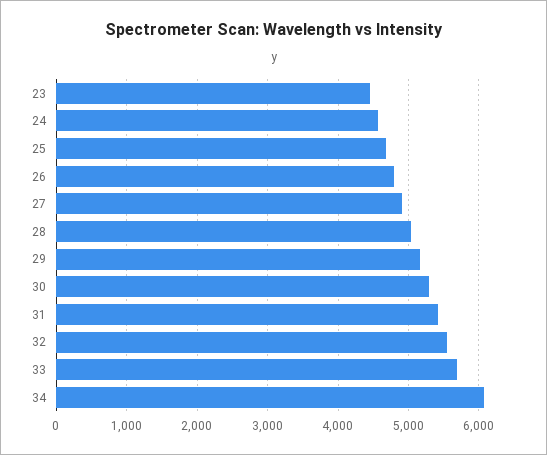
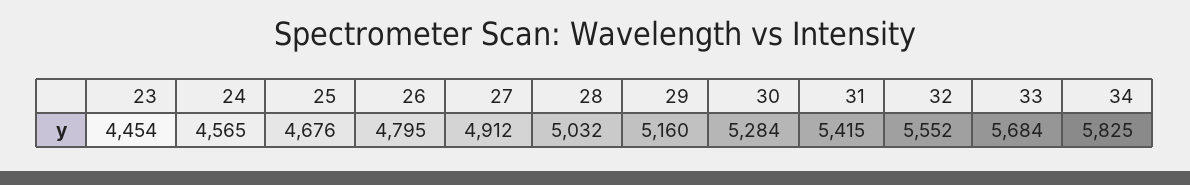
  {
    "23": 4454,
    "24": 4565,
    "25": 4676,
    "26": 4795,
    "27": 4912,
    "28": 5032,
    "29": 5160,
    "30": 5284,
    "31": 5415,
    "32": 5552,
    "33": 5684,
-   "34": 6100
+   "34": 5825
  }

